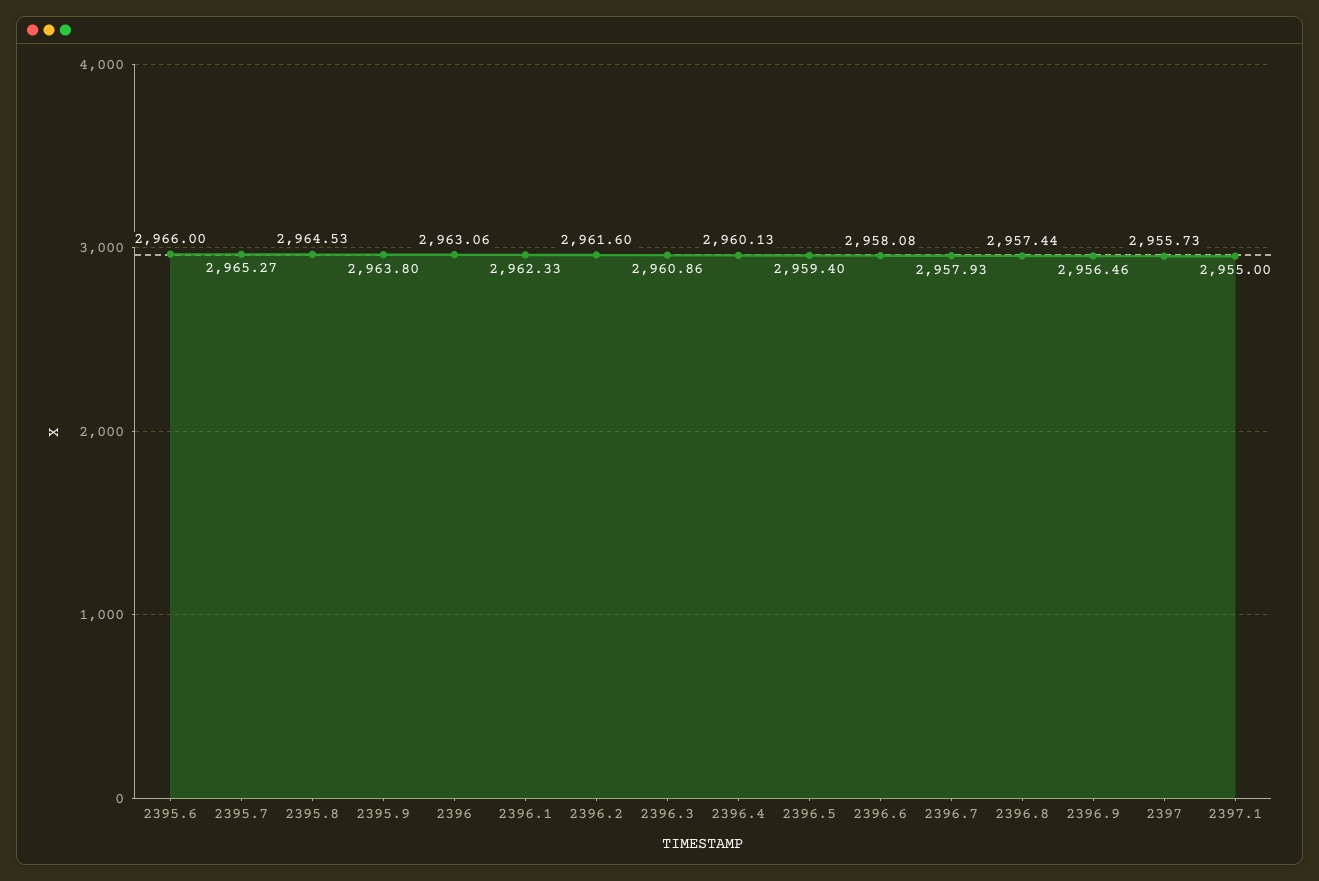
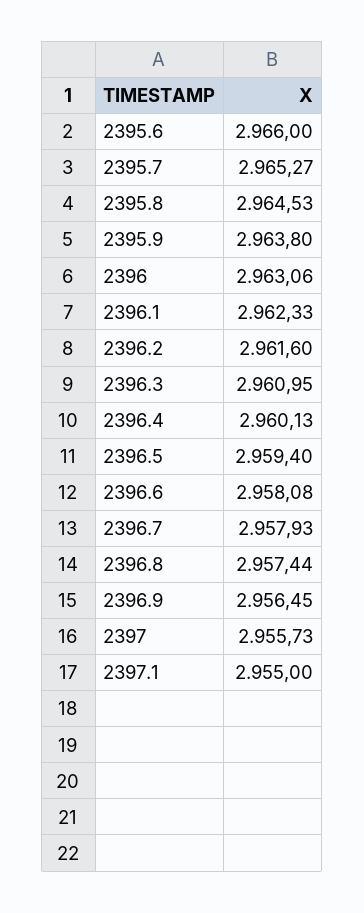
  {
    "2395.6": 2966,
    "2395.7": 2965.27,
    "2395.8": 2964.53,
    "2395.9": 2963.8,
    "2396": 2963.06,
    "2396.1": 2962.33,
    "2396.2": 2961.6,
-   "2396.3": 2960.86,
+   "2396.3": 2960.95,
    "2396.4": 2960.13,
    "2396.5": 2959.4,
    "2396.6": 2958.08,
    "2396.7": 2957.93,
    "2396.8": 2957.44,
-   "2396.9": 2956.46,
+   "2396.9": 2956.45,
    "2397": 2955.73,
    "2397.1": 2955
  }

